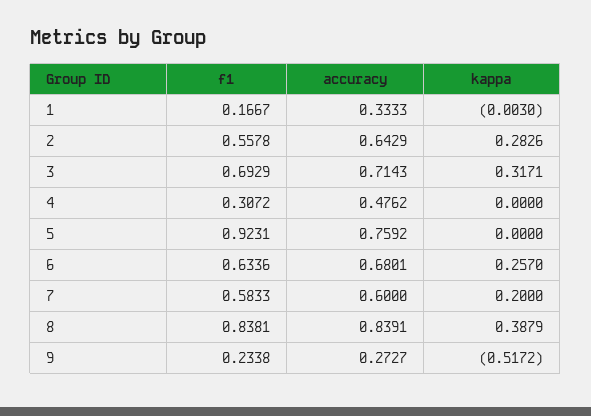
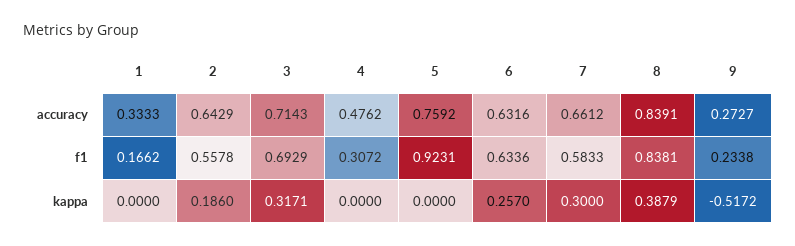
  {
    "f1": {
-     "1": 0.1667,
+     "1": 0.1662,
      "2": 0.5578,
      "3": 0.6929,
      "4": 0.3072,
      "5": 0.9231,
      "6": 0.6336,
      "7": 0.5833,
      "8": 0.8381,
      "9": 0.2338
    },
    "accuracy": {
      "1": 0.3333,
      "2": 0.6429,
      "3": 0.7143,
      "4": 0.4762,
      "5": 0.7592,
-     "6": 0.6801,
+     "6": 0.6316,
-     "7": 0.6,
+     "7": 0.6612,
      "8": 0.8391,
      "9": 0.2727
    },
    "kappa": {
-     "1": -0.003,
+     "1": 0,
-     "2": 0.2826,
+     "2": 0.186,
      "3": 0.3171,
      "4": 0,
      "5": 0,
      "6": 0.257,
-     "7": 0.2,
+     "7": 0.3,
      "8": 0.3879,
      "9": -0.5172
    }
  }

